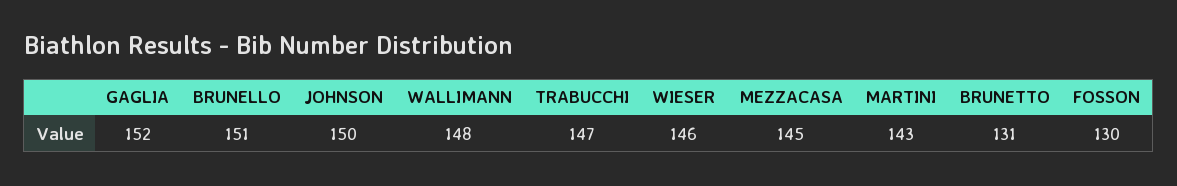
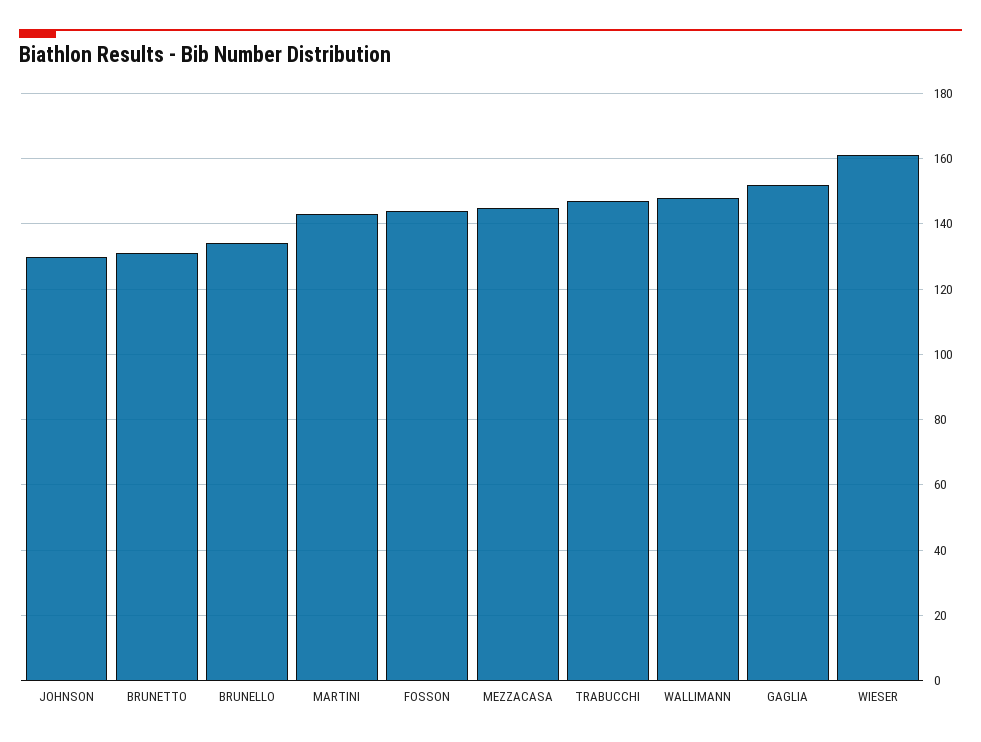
  {
    "GAGLIA": 152,
-   "BRUNELLO": 151,
+   "BRUNELLO": 135,
-   "JOHNSON": 150,
+   "JOHNSON": 130,
    "WALLIMANN": 148,
    "TRABUCCHI": 147,
-   "WIESER": 146,
+   "WIESER": 160,
    "MEZZACASA": 145,
    "MARTINI": 143,
    "BRUNETTO": 131,
-   "FOSSON": 130
+   "FOSSON": 145
  }

